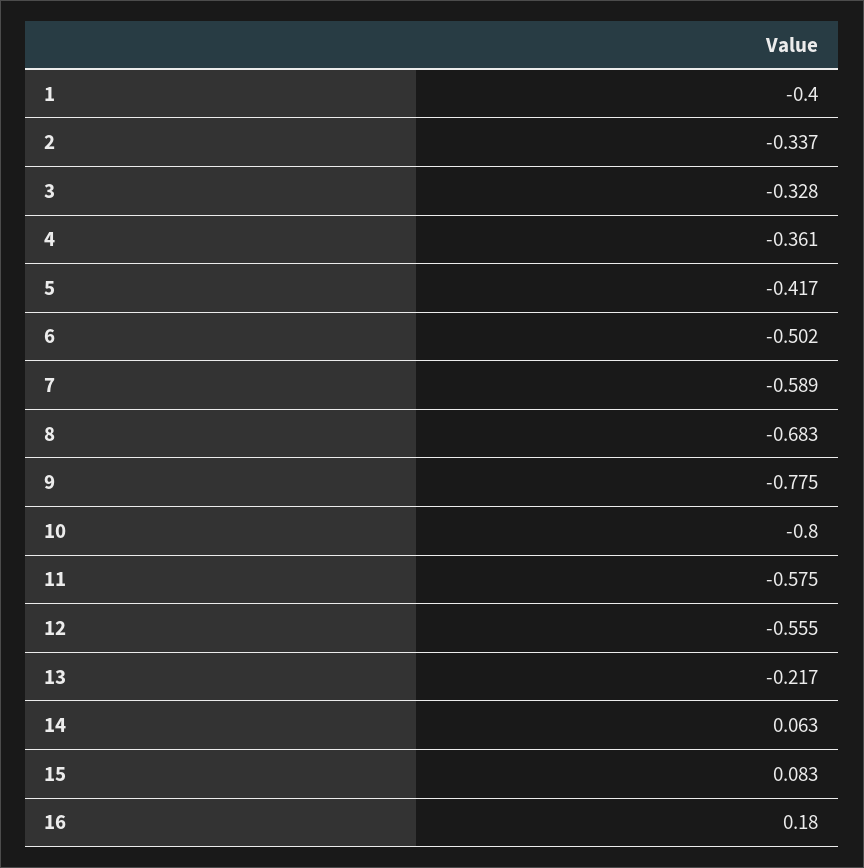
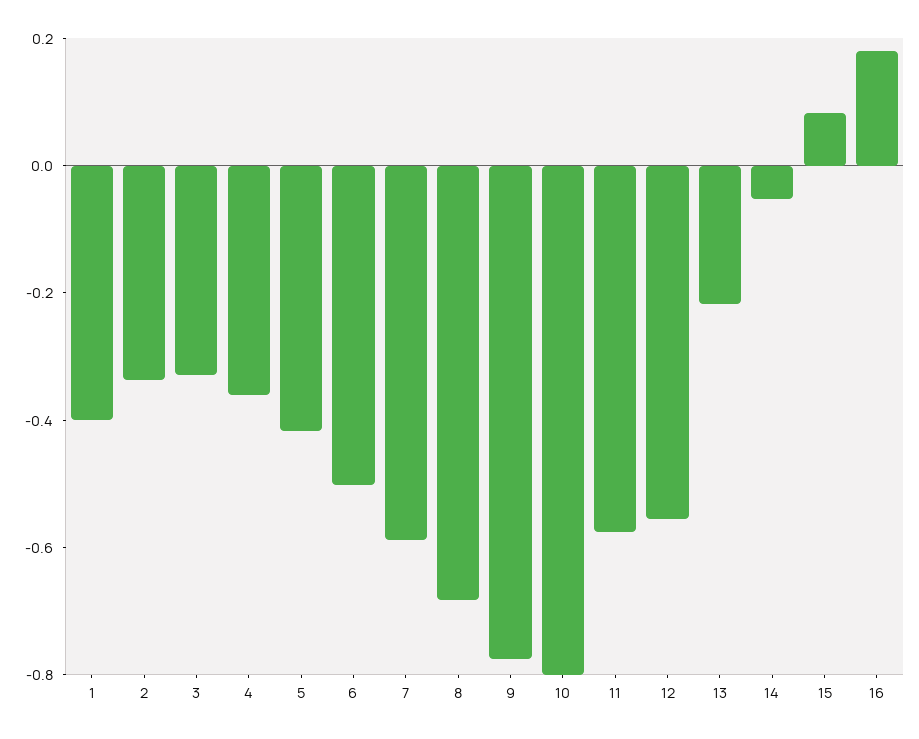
  {
    "1": -0.4,
    "2": -0.337,
    "3": -0.328,
    "4": -0.361,
    "5": -0.417,
    "6": -0.502,
    "7": -0.589,
    "8": -0.683,
    "9": -0.775,
    "10": -0.8,
    "11": -0.575,
    "12": -0.555,
    "13": -0.217,
-   "14": 0.063,
+   "14": -0.05,
    "15": 0.083,
    "16": 0.18
  }

